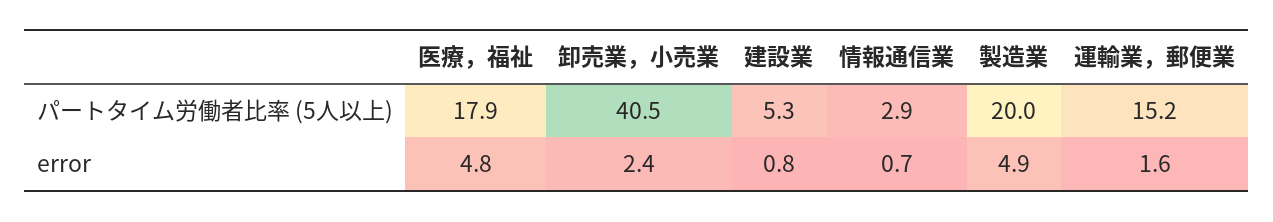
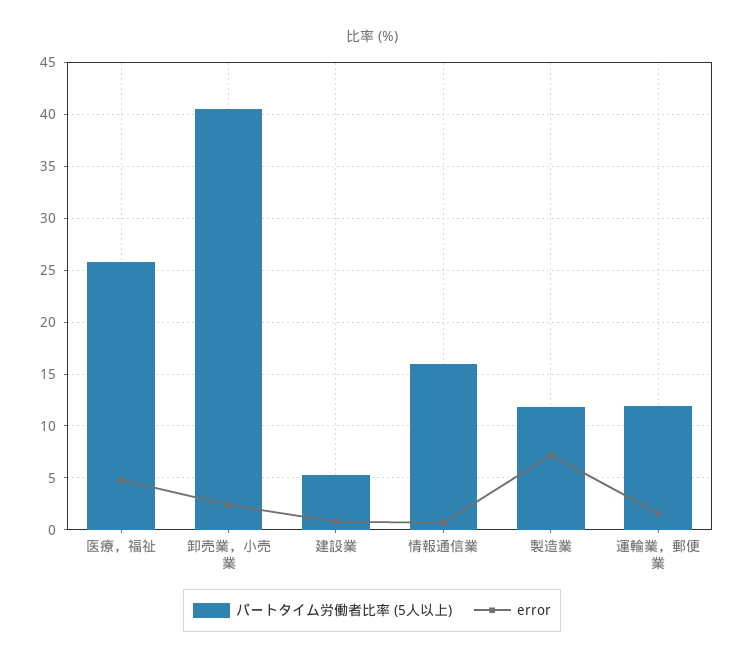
  {
    "パートタイム労働者比率 (5人以上)": {
-     "医療，福祉": 17.9,
+     "医療，福祉": 26,
      "卸売業，小売業": 40.5,
      "建設業": 5.3,
-     "情報通信業": 2.9,
+     "情報通信業": 16,
-     "製造業": 20,
+     "製造業": 12,
-     "運輸業，郵便業": 15.2
+     "運輸業，郵便業": 12
    },
    "error": {
      "医療，福祉": 4.8,
      "卸売業，小売業": 2.4,
      "建設業": 0.8,
      "情報通信業": 0.7,
-     "製造業": 4.9,
+     "製造業": 7,
      "運輸業，郵便業": 1.6
    }
  }

